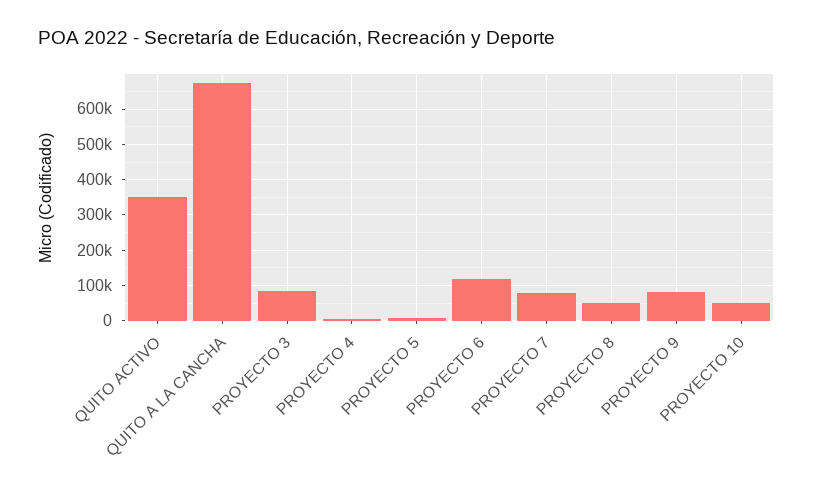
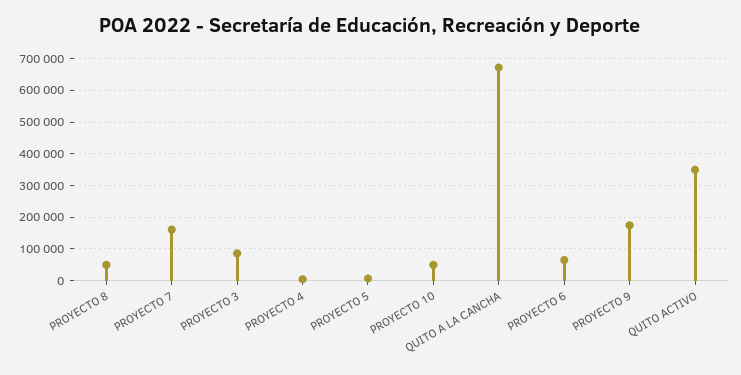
  {
    "QUITO ACTIVO": 360000,
    "QUITO A LA CANCHA": 680000,
    "PROYECTO 3": 80000,
    "PROYECTO 4": 0,
    "PROYECTO 5": 0,
-   "PROYECTO 6": 120000,
+   "PROYECTO 6": 60000,
-   "PROYECTO 7": 80000,
+   "PROYECTO 7": 160000,
    "PROYECTO 8": 60000,
-   "PROYECTO 9": 80000,
+   "PROYECTO 9": 180000,
    "PROYECTO 10": 60000
  }

